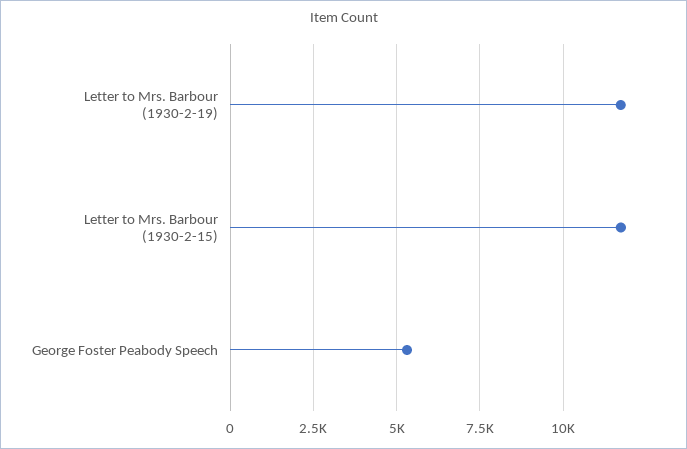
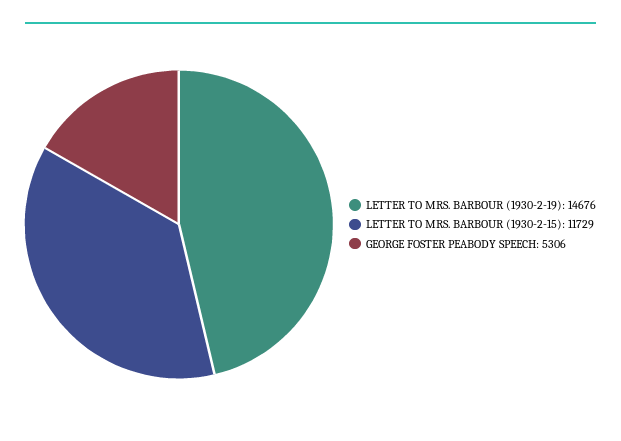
  {
-   "Letter to Mrs. Barbour (1930-2-19)": 11750,
+   "Letter to Mrs. Barbour (1930-2-19)": 14676,
    "Letter to Mrs. Barbour (1930-2-15)": 11729,
    "George Foster Peabody Speech": 5306
  }

